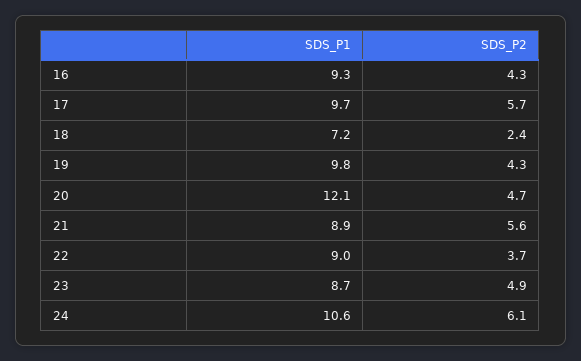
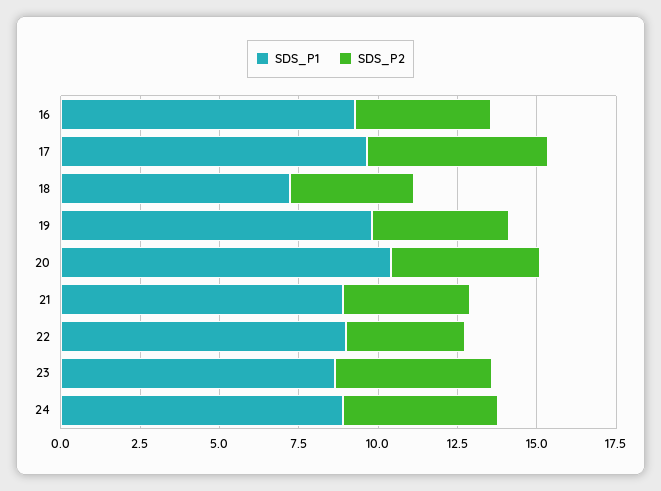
  {
    "SDS_P1": {
      "16": 9.3,
      "17": 9.7,
      "18": 7.2,
      "19": 9.8,
-     "20": 12.1,
+     "20": 10.5,
      "21": 8.9,
      "22": 9,
      "23": 8.7,
-     "24": 10.6
+     "24": 9
    },
    "SDS_P2": {
      "16": 4.3,
      "17": 5.7,
-     "18": 2.4,
+     "18": 4,
      "19": 4.3,
      "20": 4.7,
-     "21": 5.6,
+     "21": 4,
      "22": 3.7,
      "23": 4.9,
-     "24": 6.1
+     "24": 5
    }
  }

